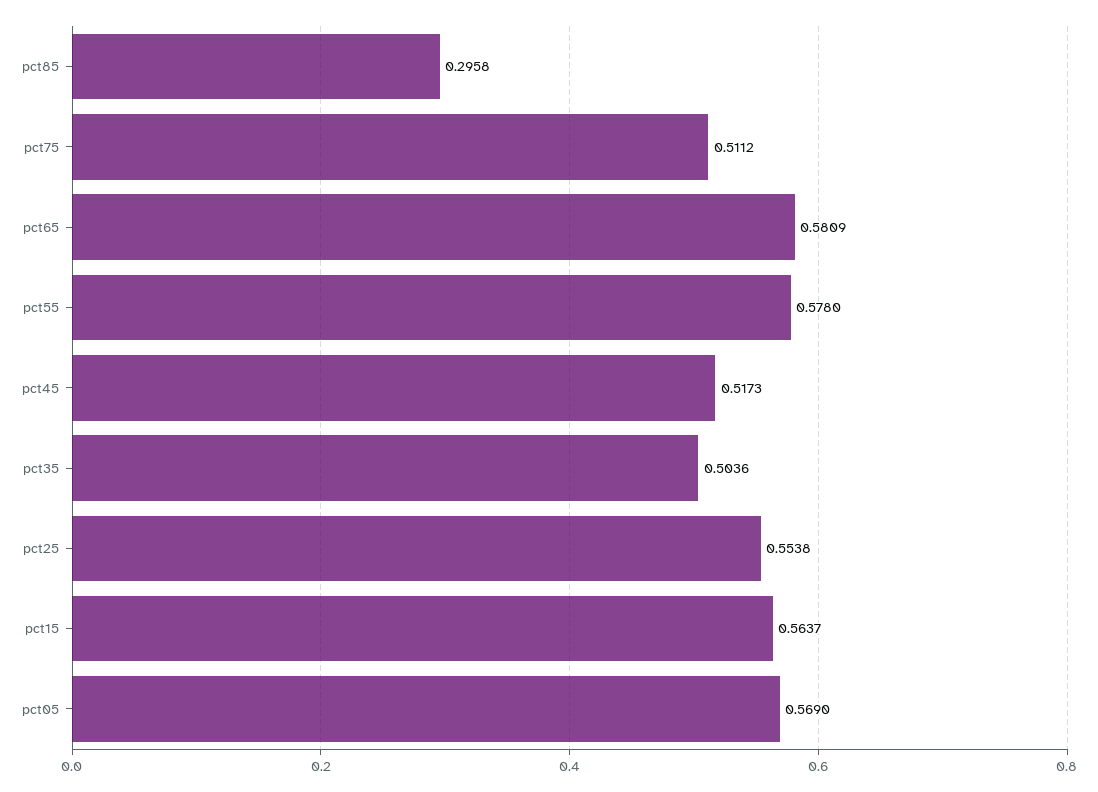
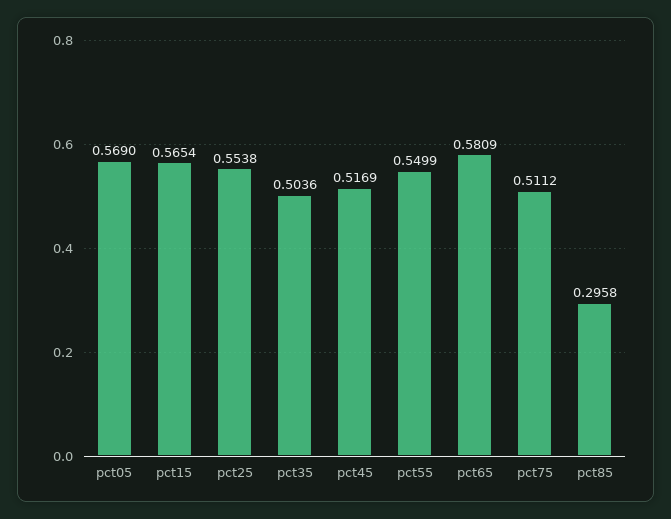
  {
    "pct85": 0.2958,
    "pct75": 0.5112,
    "pct65": 0.5809,
-   "pct55": 0.578,
+   "pct55": 0.5499,
-   "pct45": 0.5173,
+   "pct45": 0.5169,
    "pct35": 0.5036,
    "pct25": 0.5538,
-   "pct15": 0.5637,
+   "pct15": 0.5654,
    "pct05": 0.569
  }

